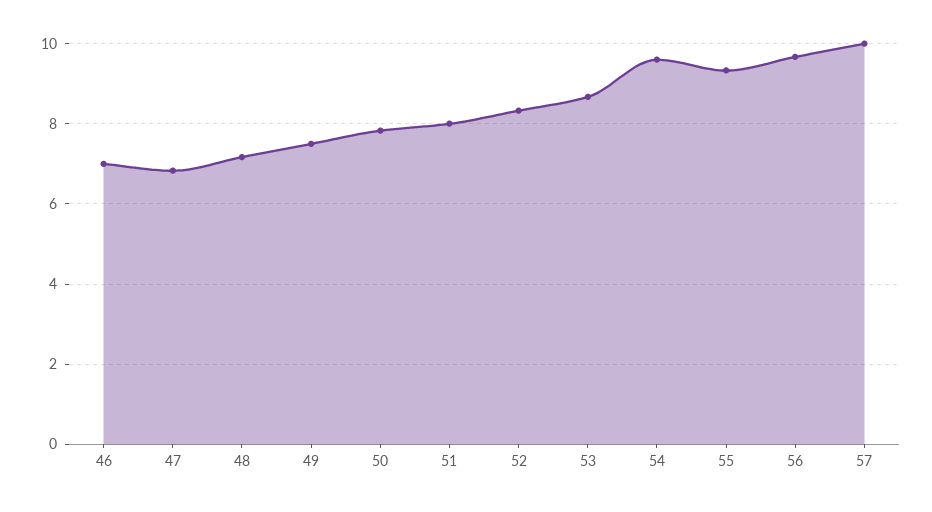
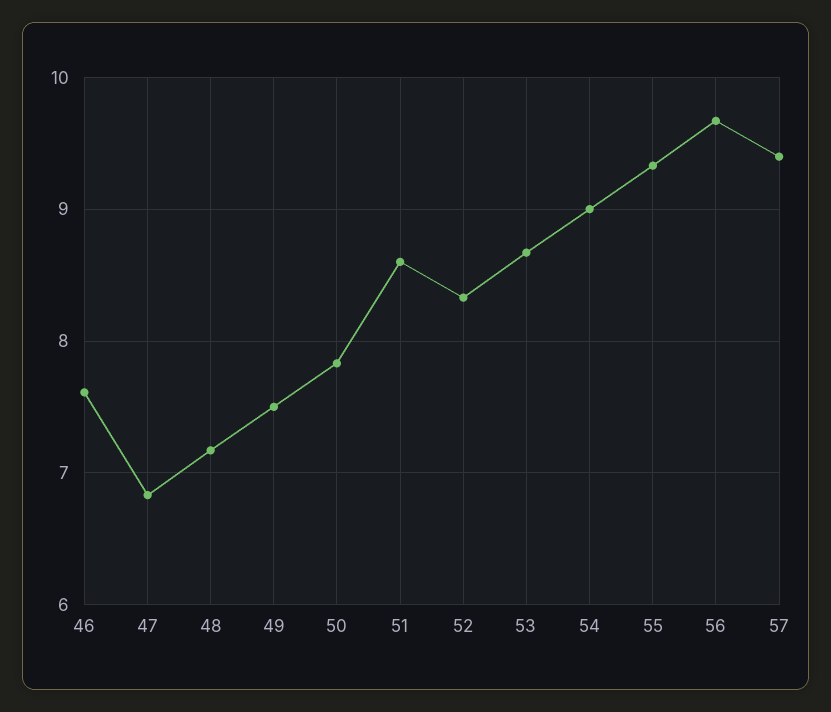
  {
-   "46": 7,
+   "46": 7.6,
    "47": 6.8,
    "48": 7.2,
    "49": 7.5,
    "50": 7.8,
-   "51": 8,
+   "51": 8.6,
    "52": 8.3,
    "53": 8.7,
-   "54": 9.6,
+   "54": 9,
    "55": 9.3,
    "56": 9.7,
-   "57": 10
+   "57": 9.4
  }

